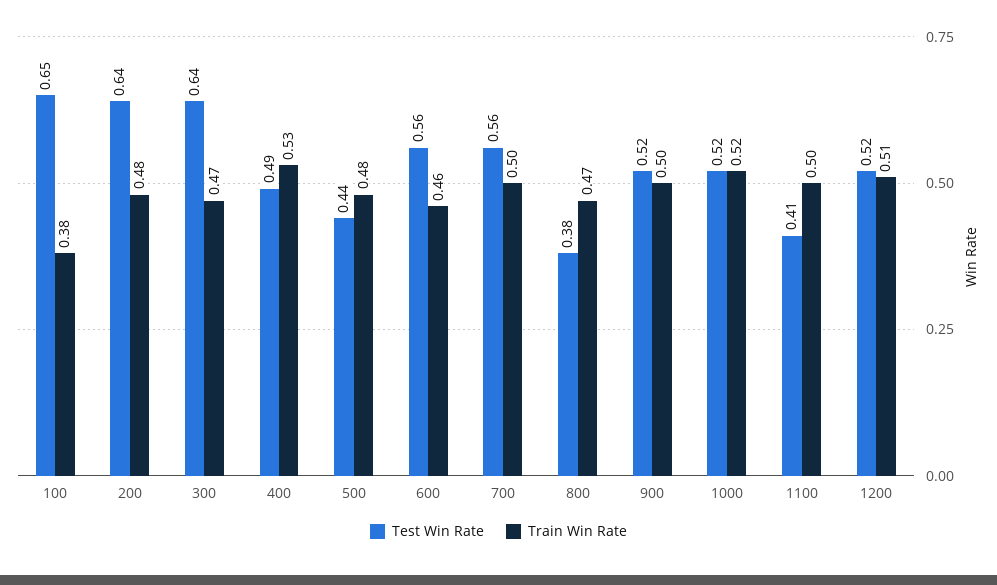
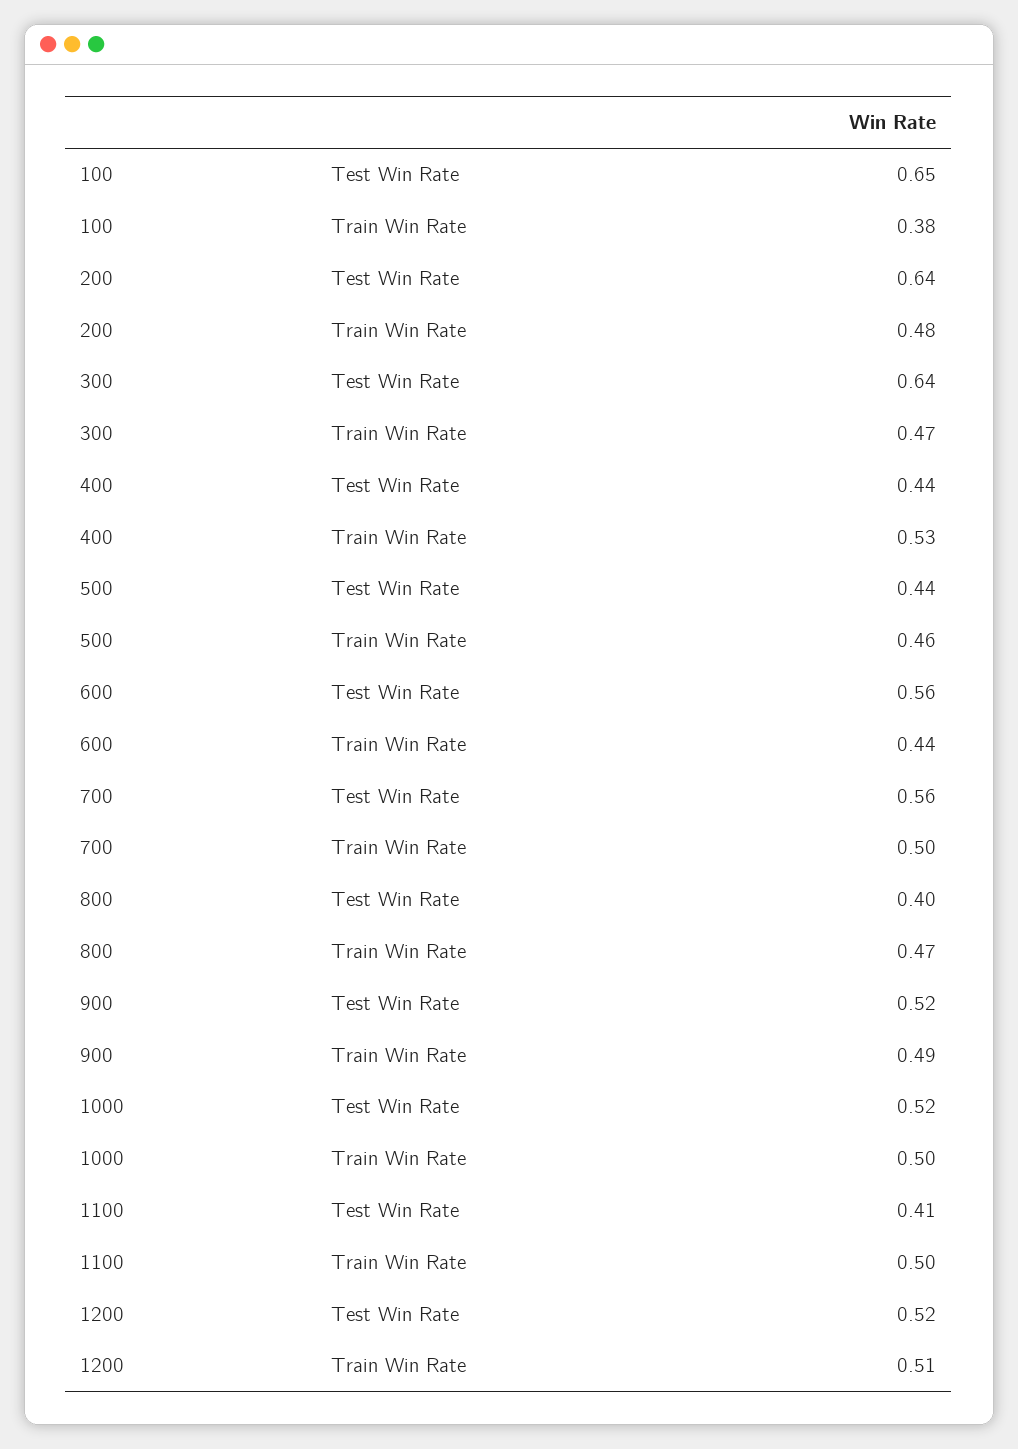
  {
    "Test Win Rate": {
      "100": 0.65,
      "200": 0.64,
      "300": 0.64,
-     "400": 0.49,
+     "400": 0.44,
      "500": 0.44,
      "600": 0.56,
      "700": 0.56,
-     "800": 0.38,
+     "800": 0.4,
      "900": 0.52,
      "1000": 0.52,
      "1100": 0.41,
      "1200": 0.52
    },
    "Train Win Rate": {
      "100": 0.38,
      "200": 0.48,
      "300": 0.47,
      "400": 0.53,
-     "500": 0.48,
+     "500": 0.46,
-     "600": 0.46,
+     "600": 0.44,
      "700": 0.5,
      "800": 0.47,
-     "900": 0.5,
+     "900": 0.49,
-     "1000": 0.52,
+     "1000": 0.5,
      "1100": 0.5,
      "1200": 0.51
    }
  }

